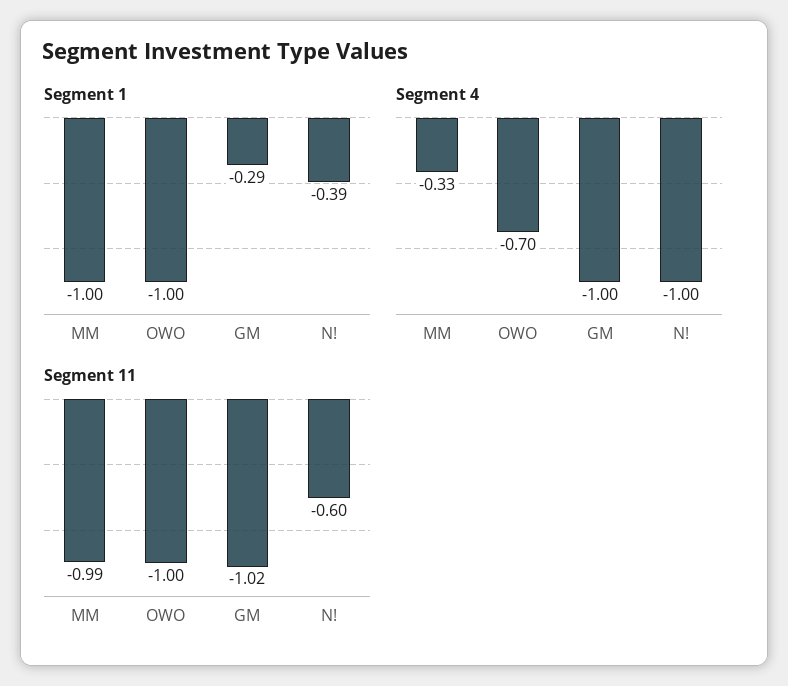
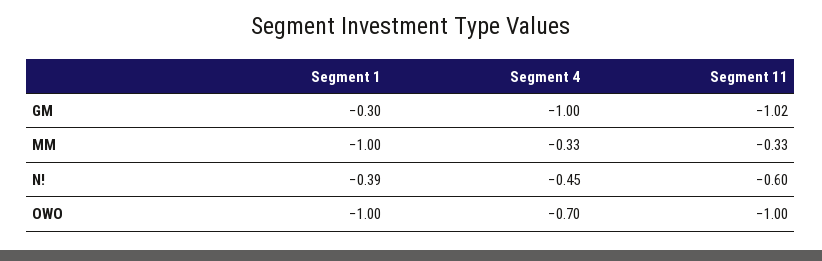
  {
    "Segment 1": {
      "MM": -1,
      "OWO": -1,
-     "GM": -0.29,
+     "GM": -0.3,
      "N!": -0.39
    },
    "Segment 4": {
      "MM": -0.33,
      "OWO": -0.7,
      "GM": -1,
-     "N!": -1
+     "N!": -0.45
    },
    "Segment 11": {
-     "MM": -0.99,
+     "MM": -0.33,
      "OWO": -1,
      "GM": -1.02,
      "N!": -0.6
    }
  }

